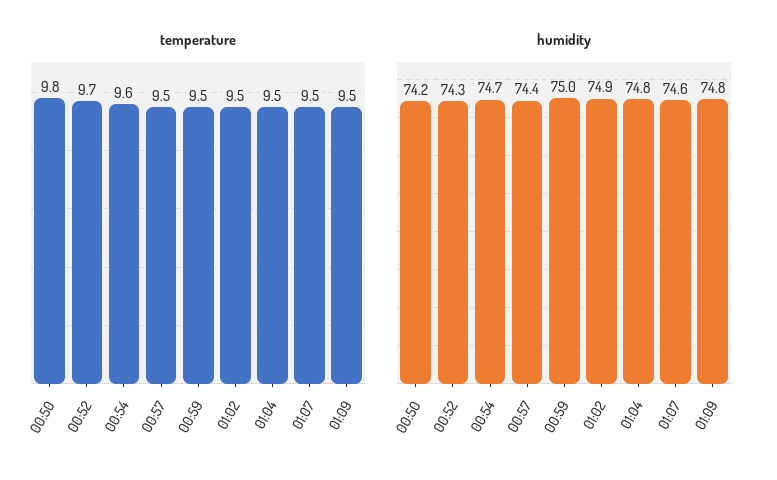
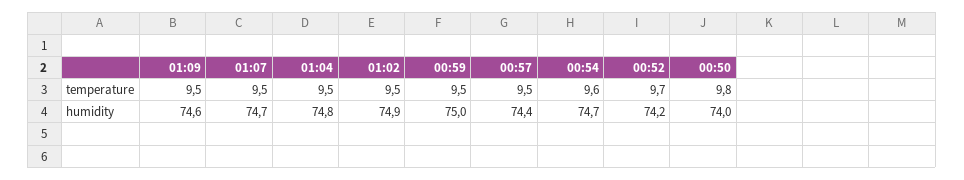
  {
    "temperature": {
      "00:50": 9.8,
      "00:52": 9.7,
      "00:54": 9.6,
      "00:57": 9.5,
      "00:59": 9.5,
      "01:02": 9.5,
      "01:04": 9.5,
      "01:07": 9.5,
      "01:09": 9.5
    },
    "humidity": {
-     "00:50": 74.2,
+     "00:50": 74,
-     "00:52": 74.3,
+     "00:52": 74.2,
      "00:54": 74.7,
      "00:57": 74.4,
      "00:59": 75,
      "01:02": 74.9,
      "01:04": 74.8,
-     "01:07": 74.6,
+     "01:07": 74.7,
-     "01:09": 74.8
+     "01:09": 74.6
    }
  }

